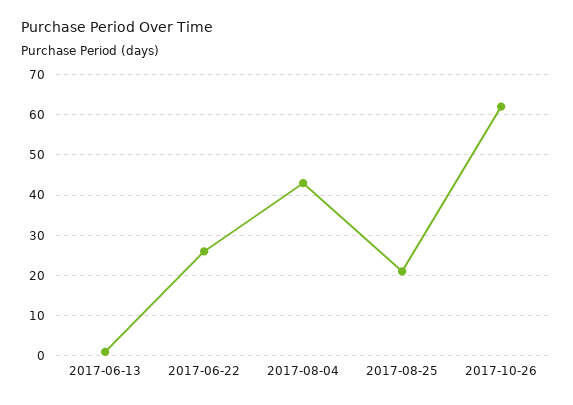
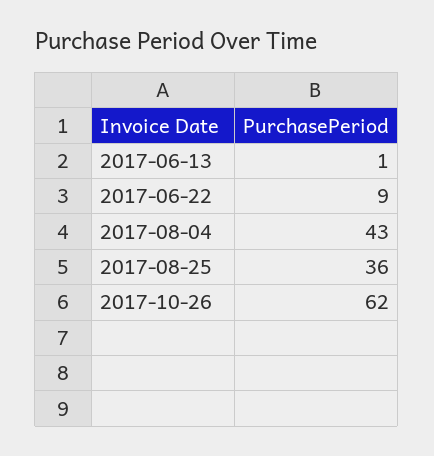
  {
    "2017-06-13": 1,
-   "2017-06-22": 25,
+   "2017-06-22": 9,
    "2017-08-04": 43,
-   "2017-08-25": 20,
+   "2017-08-25": 36,
    "2017-10-26": 62
  }

